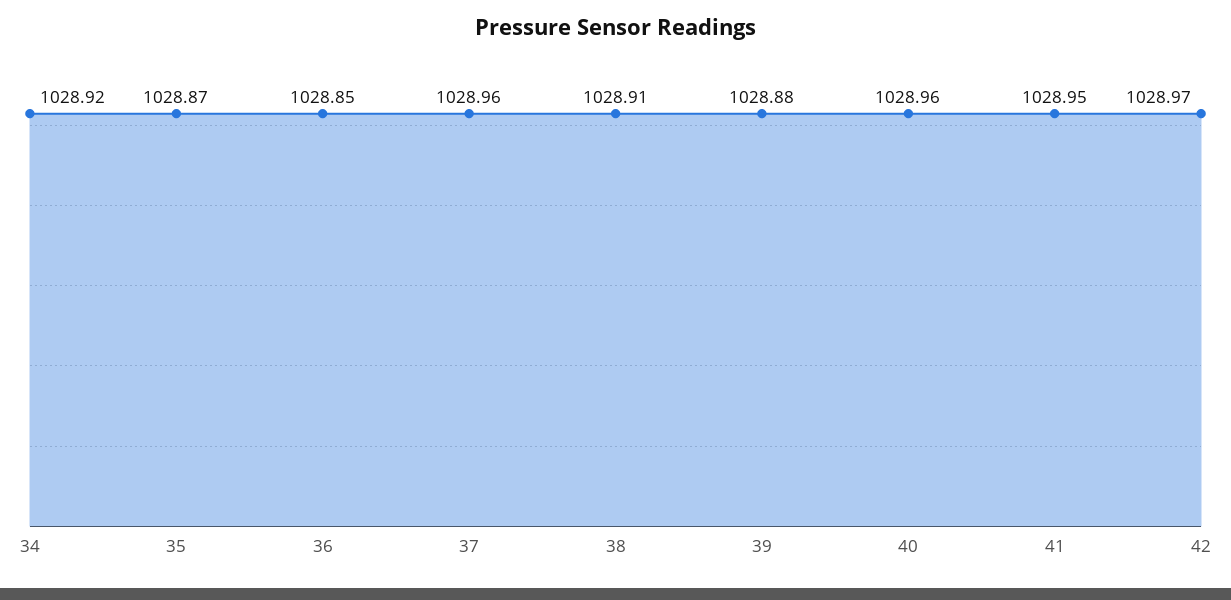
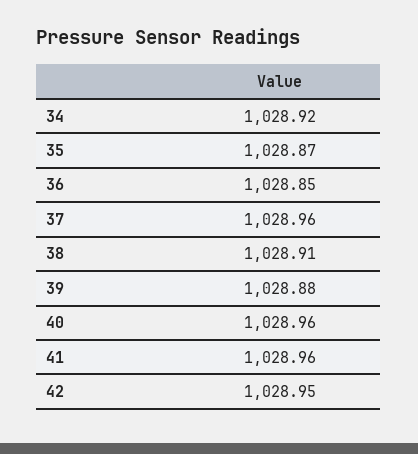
  {
    "34": 1028.92,
    "35": 1028.87,
    "36": 1028.85,
    "37": 1028.96,
    "38": 1028.91,
    "39": 1028.88,
    "40": 1028.96,
-   "41": 1028.95,
+   "41": 1028.96,
-   "42": 1028.97
+   "42": 1028.95
  }

